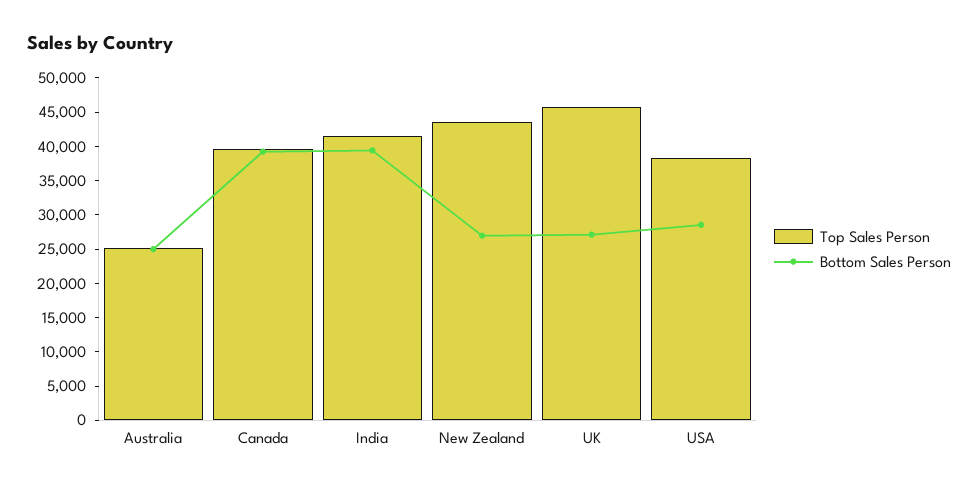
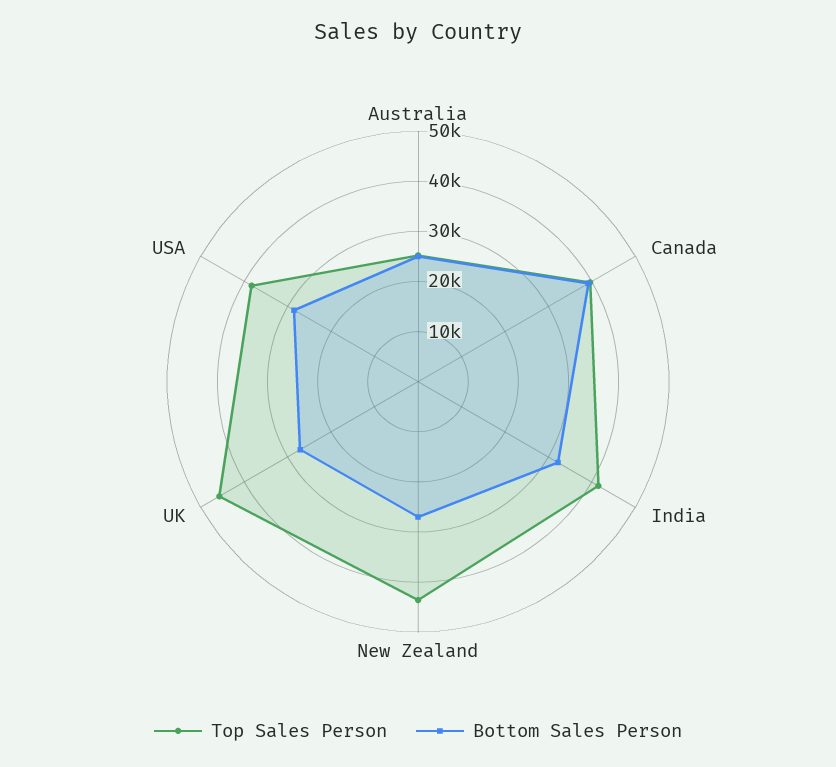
  {
    "Top Sales Person": {
      "Australia": 26000,
      "Canada": 40000,
      "India": 42000,
      "New Zealand": 44000,
      "UK": 46000,
      "USA": 38000
    },
    "Bottom Sales Person": {
      "Australia": 24000,
      "Canada": 40000,
-     "India": 40000,
+     "India": 32000,
      "New Zealand": 26000,
      "UK": 28000,
      "USA": 28000
    }
  }

